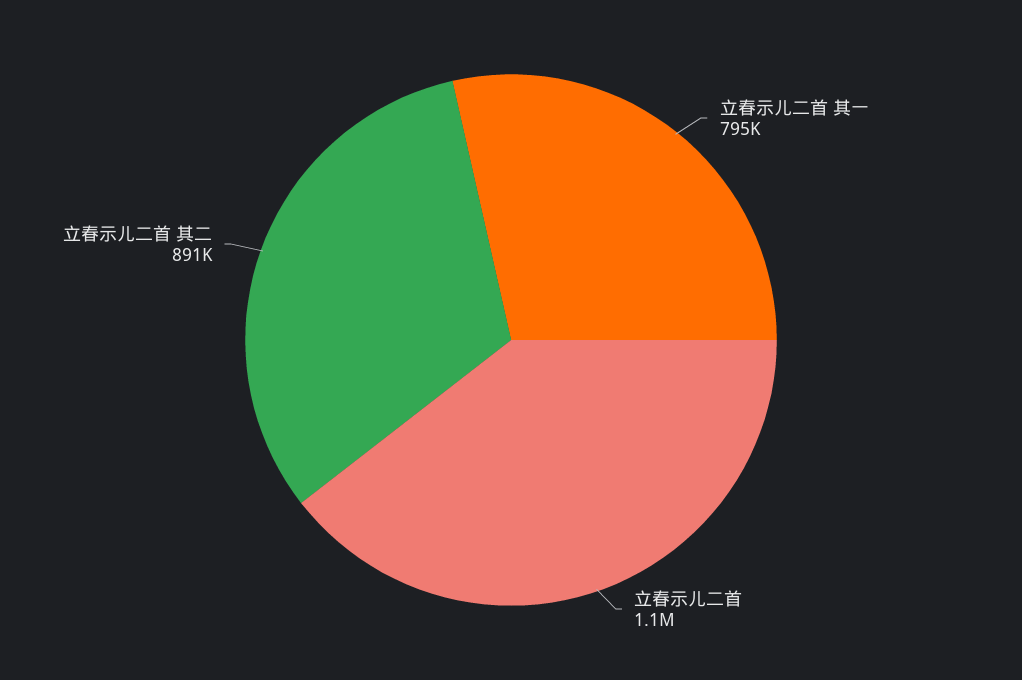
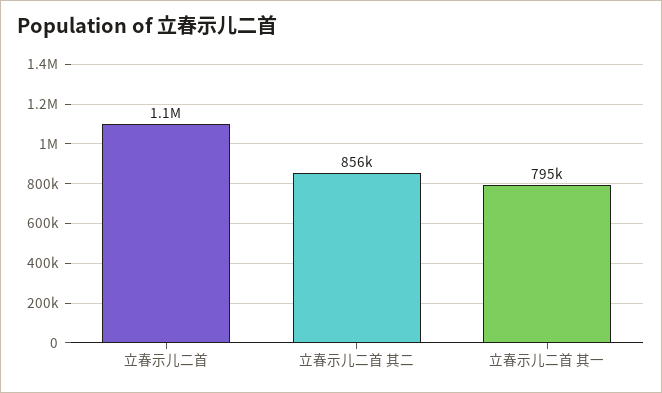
  {
    "立春示儿二首 其一": 795000,
    "立春示儿二首": 1100000,
-   "立春示儿二首 其二": 891000
+   "立春示儿二首 其二": 856000
  }

